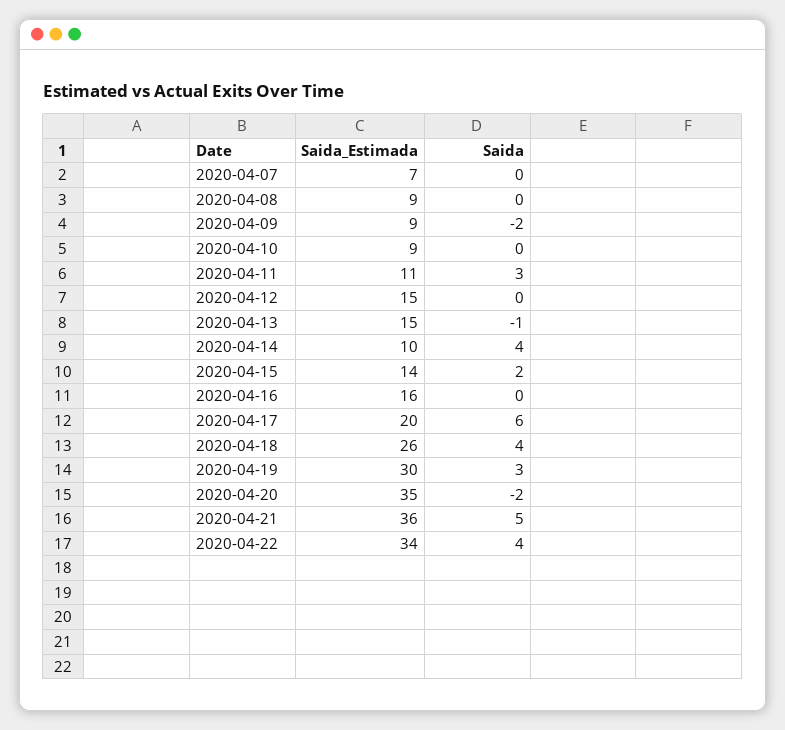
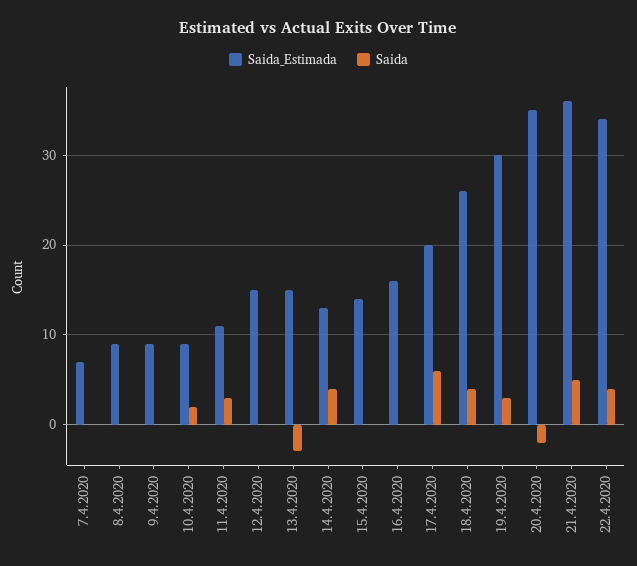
  {
    "Saida_Estimada": {
      "2020-04-07": 7,
      "2020-04-08": 9,
      "2020-04-09": 9,
      "2020-04-10": 9,
      "2020-04-11": 11,
      "2020-04-12": 15,
      "2020-04-13": 15,
-     "2020-04-14": 10,
+     "2020-04-14": 13,
      "2020-04-15": 14,
      "2020-04-16": 16,
      "2020-04-17": 20,
      "2020-04-18": 26,
      "2020-04-19": 30,
      "2020-04-20": 35,
      "2020-04-21": 36,
      "2020-04-22": 34
    },
    "Saida": {
      "2020-04-07": 0,
      "2020-04-08": 0,
-     "2020-04-09": -2,
+     "2020-04-09": 0,
-     "2020-04-10": 0,
+     "2020-04-10": 2,
      "2020-04-11": 3,
      "2020-04-12": 0,
-     "2020-04-13": -1,
+     "2020-04-13": -3,
      "2020-04-14": 4,
-     "2020-04-15": 2,
+     "2020-04-15": 0,
      "2020-04-16": 0,
      "2020-04-17": 6,
      "2020-04-18": 4,
      "2020-04-19": 3,
      "2020-04-20": -2,
      "2020-04-21": 5,
      "2020-04-22": 4
    }
  }

